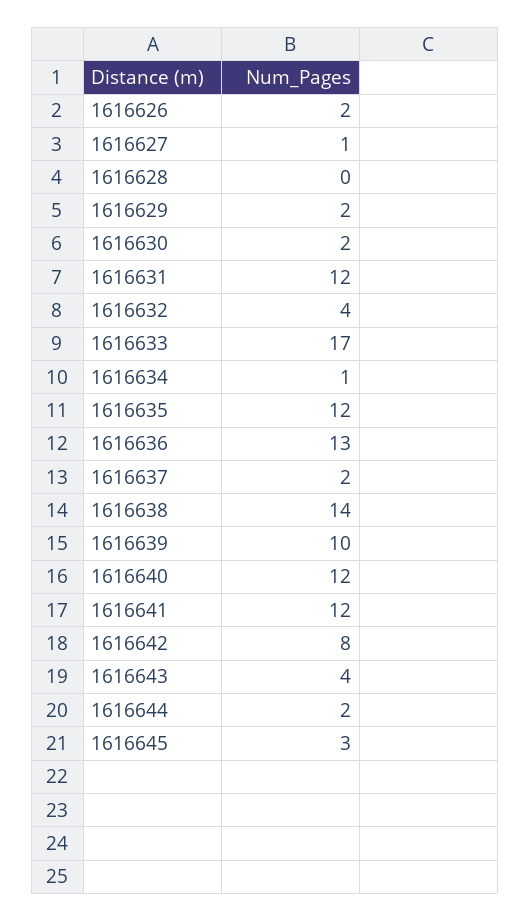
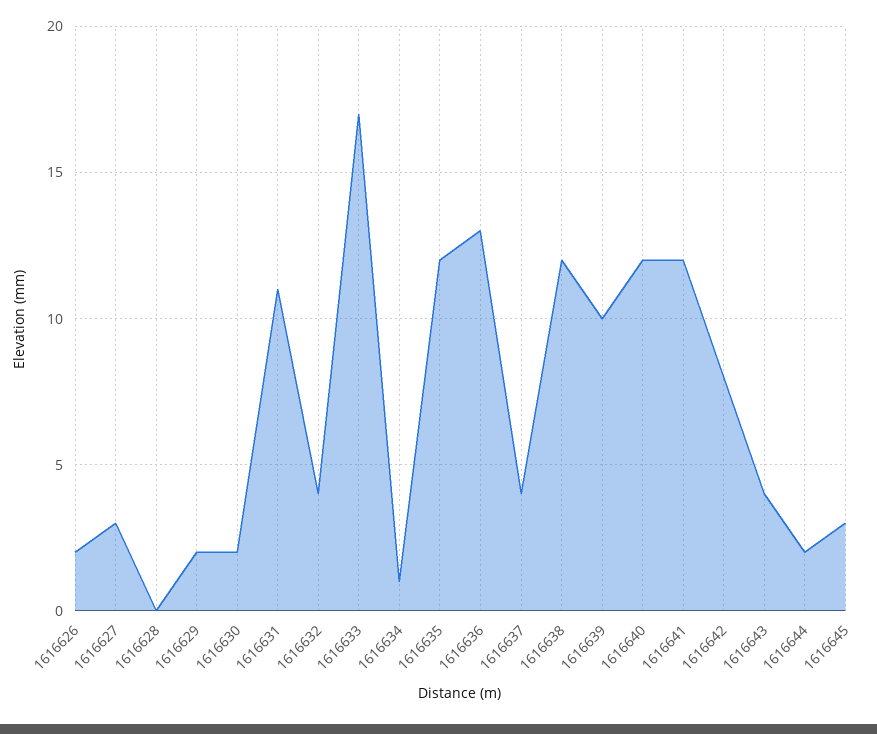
  {
    "1616626": 2,
-   "1616627": 1,
+   "1616627": 3,
    "1616628": 0,
    "1616629": 2,
    "1616630": 2,
-   "1616631": 12,
+   "1616631": 11,
    "1616632": 4,
    "1616633": 17,
    "1616634": 1,
    "1616635": 12,
    "1616636": 13,
-   "1616637": 2,
+   "1616637": 4,
-   "1616638": 14,
+   "1616638": 12,
    "1616639": 10,
    "1616640": 12,
    "1616641": 12,
    "1616642": 8,
    "1616643": 4,
    "1616644": 2,
    "1616645": 3
  }

